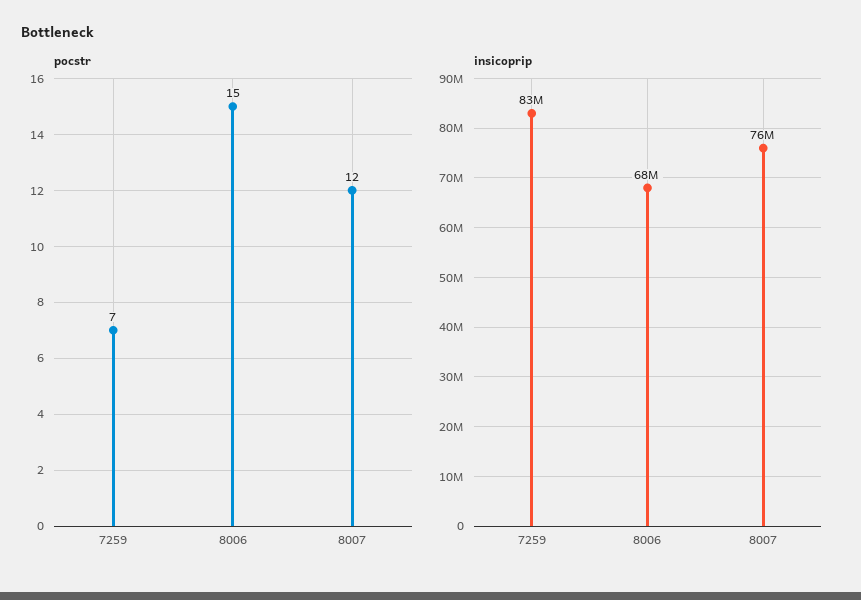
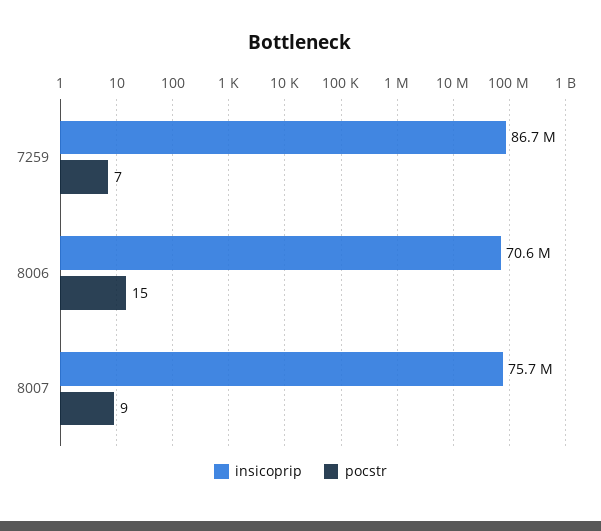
  {
    "pocstr": {
      "7259": 7,
      "8006": 15,
-     "8007": 12
+     "8007": 9
    },
    "insicoprip": {
-     "7259": 83000000,
+     "7259": 86700000,
-     "8006": 68000000,
+     "8006": 70600000,
      "8007": 75700000
    }
  }

